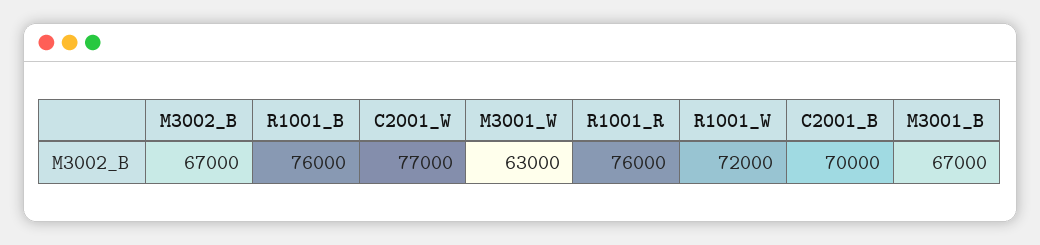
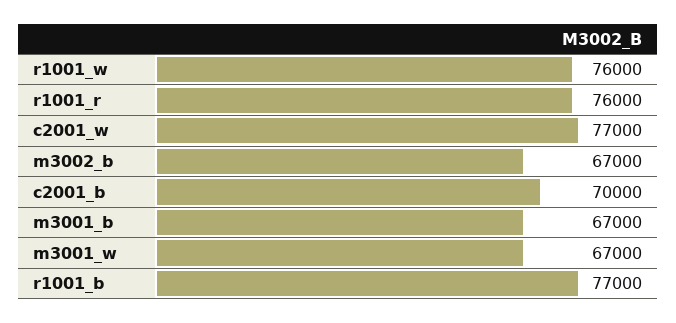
  {
    "M3002_B": 67000,
-   "R1001_B": 76000,
+   "R1001_B": 77000,
    "C2001_W": 77000,
-   "M3001_W": 63000,
+   "M3001_W": 67000,
    "R1001_R": 76000,
-   "R1001_W": 72000,
+   "R1001_W": 76000,
    "C2001_B": 70000,
    "M3001_B": 67000
  }

